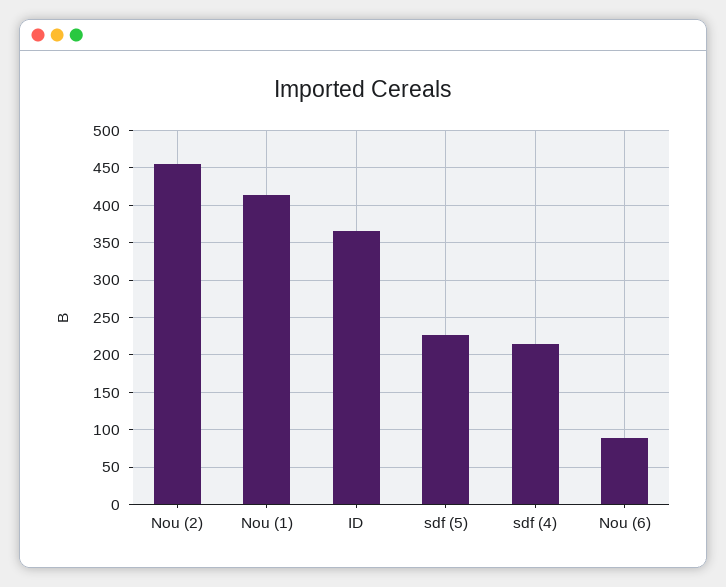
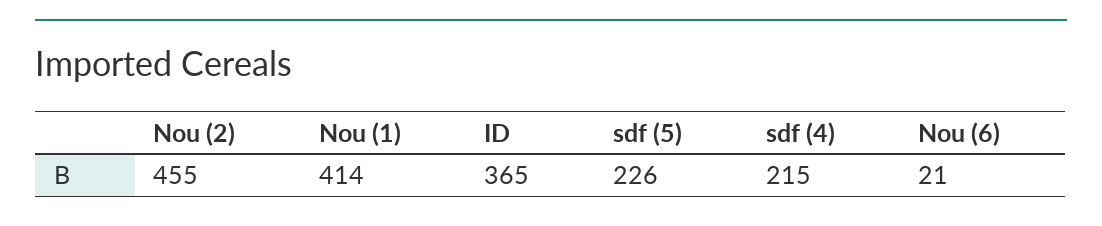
  {
    "Nou (2)": 455,
    "Nou (1)": 414,
    "ID": 365,
    "sdf (5)": 226,
    "sdf (4)": 215,
-   "Nou (6)": 90
+   "Nou (6)": 21
  }

